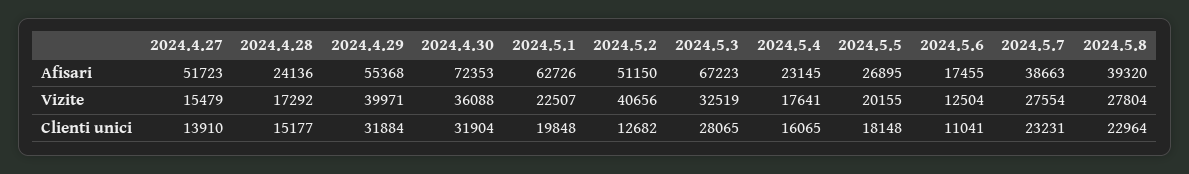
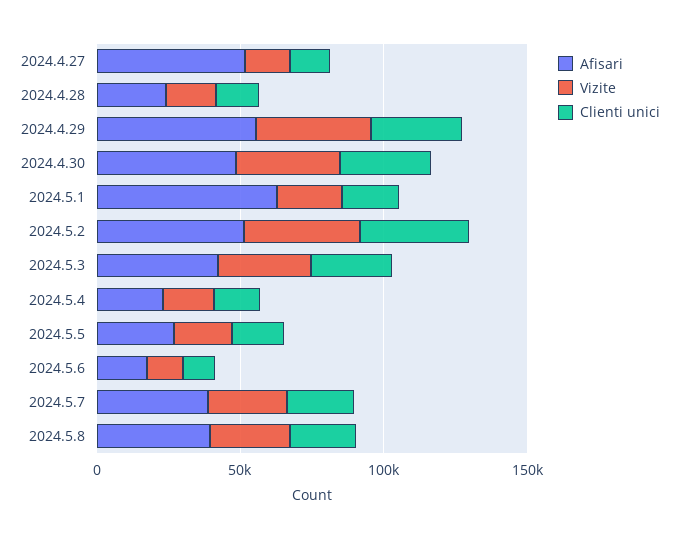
  {
    "Afisari": {
      "2024.4.27": 51723,
      "2024.4.28": 24136,
      "2024.4.29": 55368,
-     "2024.4.30": 72353,
+     "2024.4.30": 50000,
      "2024.5.1": 62726,
      "2024.5.2": 51150,
-     "2024.5.3": 67223,
+     "2024.5.3": 40000,
      "2024.5.4": 23145,
      "2024.5.5": 26895,
      "2024.5.6": 17455,
      "2024.5.7": 38663,
      "2024.5.8": 39320
    },
    "Vizite": {
      "2024.4.27": 15479,
      "2024.4.28": 17292,
      "2024.4.29": 39971,
      "2024.4.30": 36088,
      "2024.5.1": 22507,
      "2024.5.2": 40656,
      "2024.5.3": 32519,
      "2024.5.4": 17641,
      "2024.5.5": 20155,
      "2024.5.6": 12504,
      "2024.5.7": 27554,
      "2024.5.8": 27804
    },
    "Clienti unici": {
      "2024.4.27": 13910,
      "2024.4.28": 15177,
      "2024.4.29": 31884,
      "2024.4.30": 31904,
      "2024.5.1": 19848,
-     "2024.5.2": 12682,
+     "2024.5.2": 40000,
      "2024.5.3": 28065,
      "2024.5.4": 16065,
      "2024.5.5": 18148,
      "2024.5.6": 11041,
      "2024.5.7": 23231,
      "2024.5.8": 22964
    }
  }

